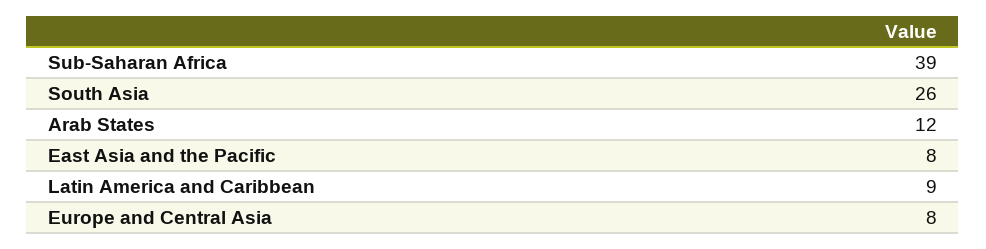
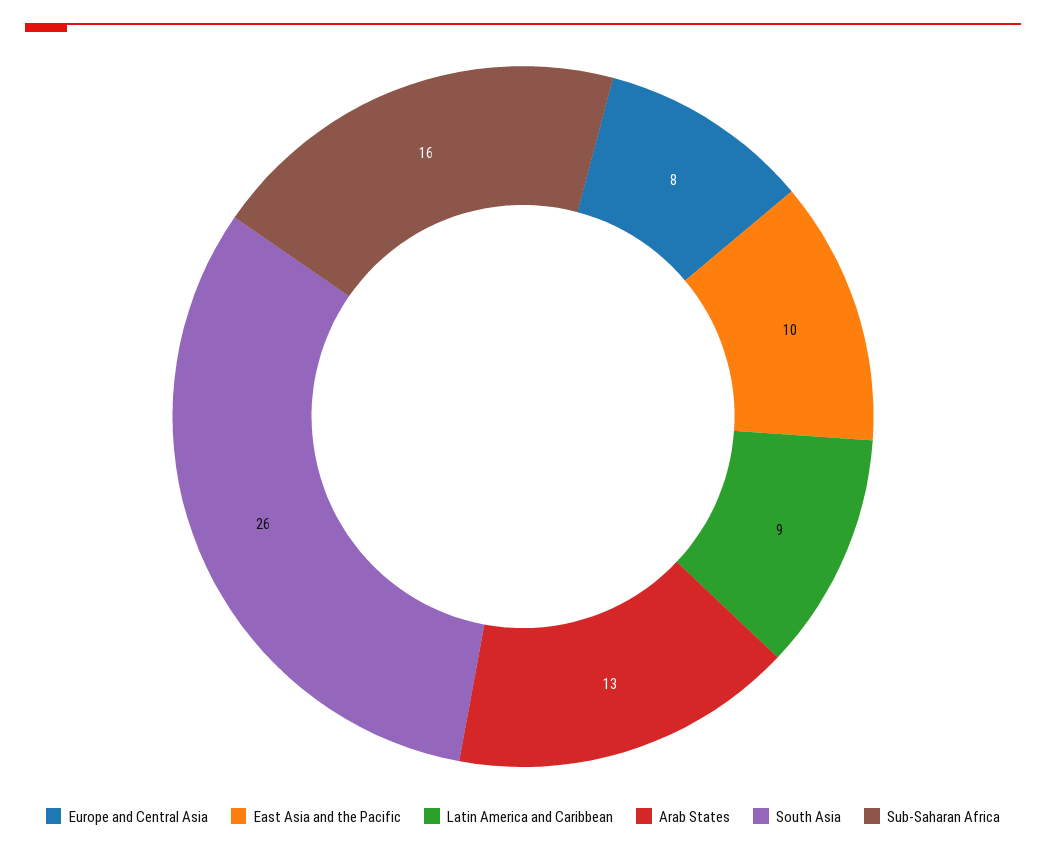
  {
-   "Sub-Saharan Africa": 39,
+   "Sub-Saharan Africa": 16,
    "South Asia": 26,
-   "Arab States": 12,
+   "Arab States": 13,
-   "East Asia and the Pacific": 8,
+   "East Asia and the Pacific": 10,
    "Latin America and Caribbean": 9,
    "Europe and Central Asia": 8
  }

